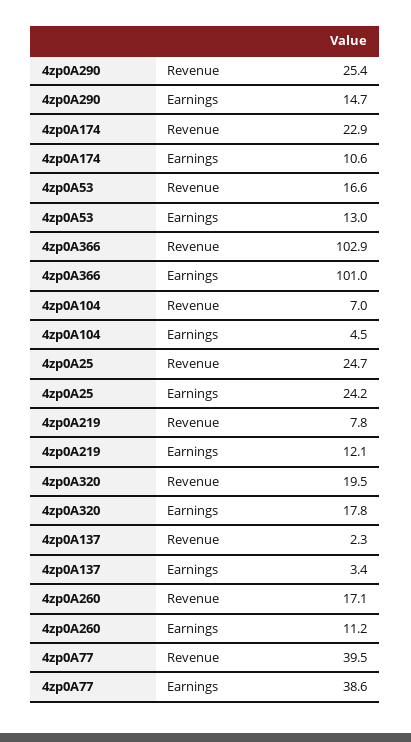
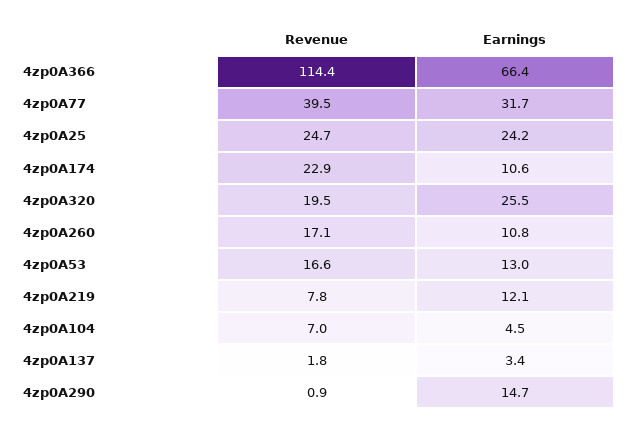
  {
    "4zp0A290": {
-     "Revenue": 25.4,
+     "Revenue": 0.9,
      "Earnings": 14.7
    },
    "4zp0A174": {
      "Revenue": 22.9,
      "Earnings": 10.6
    },
    "4zp0A53": {
      "Revenue": 16.6,
      "Earnings": 13
    },
    "4zp0A366": {
-     "Revenue": 102.9,
+     "Revenue": 114.4,
-     "Earnings": 101
+     "Earnings": 66.4
    },
    "4zp0A104": {
      "Revenue": 7,
      "Earnings": 4.5
    },
    "4zp0A25": {
      "Revenue": 24.7,
      "Earnings": 24.2
    },
    "4zp0A219": {
      "Revenue": 7.8,
      "Earnings": 12.1
    },
    "4zp0A320": {
      "Revenue": 19.5,
-     "Earnings": 17.8
+     "Earnings": 25.5
    },
    "4zp0A137": {
-     "Revenue": 2.3,
+     "Revenue": 1.8,
      "Earnings": 3.4
    },
    "4zp0A260": {
      "Revenue": 17.1,
-     "Earnings": 11.2
+     "Earnings": 10.8
    },
    "4zp0A77": {
      "Revenue": 39.5,
-     "Earnings": 38.6
+     "Earnings": 31.7
    }
  }

